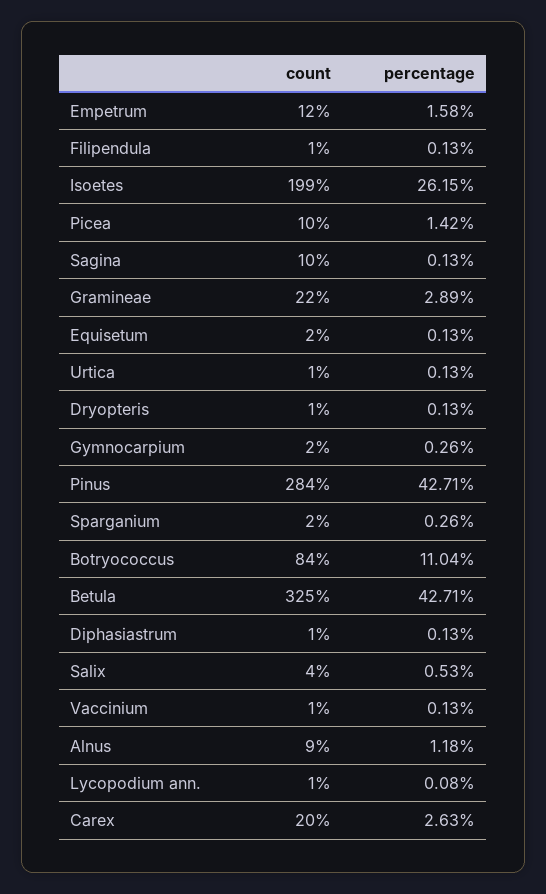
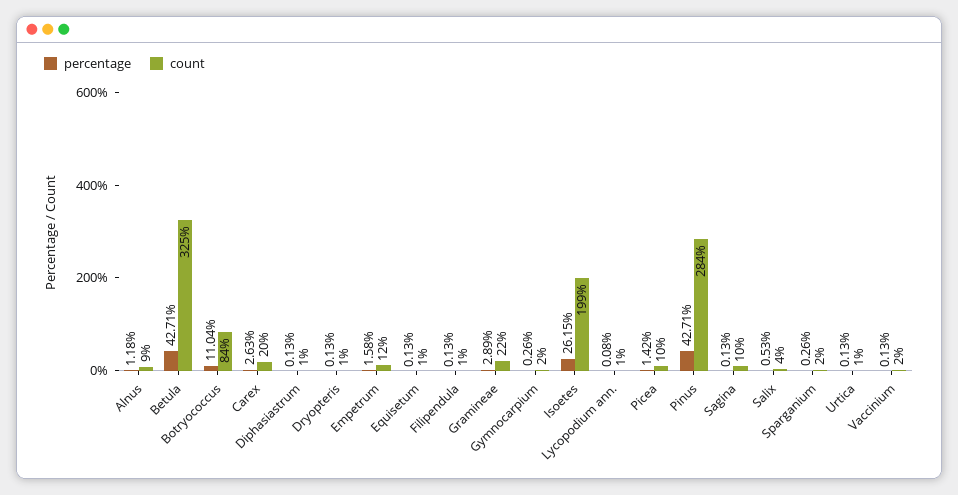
  {
    "count": {
      "Empetrum": 12,
      "Filipendula": 1,
      "Isoetes": 199,
      "Picea": 10,
      "Sagina": 10,
      "Gramineae": 22,
-     "Equisetum": 2,
+     "Equisetum": 1,
      "Urtica": 1,
      "Dryopteris": 1,
      "Gymnocarpium": 2,
      "Pinus": 284,
      "Sparganium": 2,
      "Botryococcus": 84,
      "Betula": 325,
      "Diphasiastrum": 1,
      "Salix": 4,
-     "Vaccinium": 1,
+     "Vaccinium": 2,
      "Alnus": 9,
      "Lycopodium ann.": 1,
      "Carex": 20
    },
    "percentage": {
      "Empetrum": 1.58,
      "Filipendula": 0.13,
      "Isoetes": 26.15,
      "Picea": 1.42,
      "Sagina": 0.13,
      "Gramineae": 2.89,
      "Equisetum": 0.13,
      "Urtica": 0.13,
      "Dryopteris": 0.13,
      "Gymnocarpium": 0.26,
      "Pinus": 42.71,
      "Sparganium": 0.26,
      "Botryococcus": 11.04,
      "Betula": 42.71,
      "Diphasiastrum": 0.13,
      "Salix": 0.53,
      "Vaccinium": 0.13,
      "Alnus": 1.18,
      "Lycopodium ann.": 0.08,
      "Carex": 2.63
    }
  }

